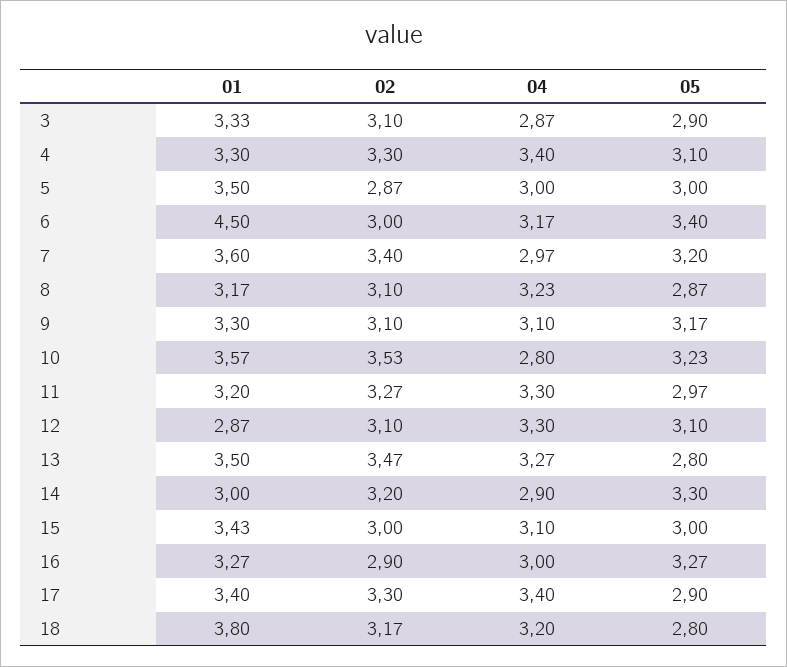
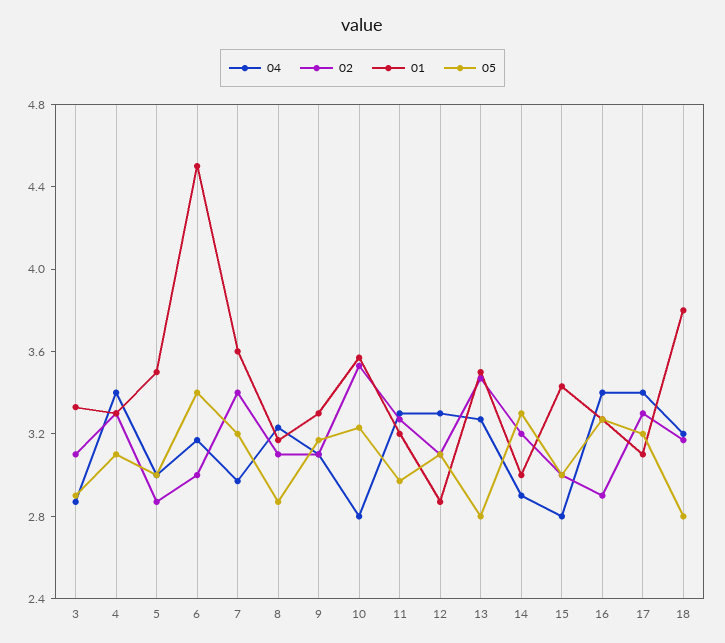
  {
    "01": {
      "3": 3.33,
      "4": 3.3,
      "5": 3.5,
      "6": 4.5,
      "7": 3.6,
      "8": 3.17,
      "9": 3.3,
      "10": 3.57,
      "11": 3.2,
      "12": 2.87,
      "13": 3.5,
      "14": 3,
      "15": 3.43,
      "16": 3.27,
-     "17": 3.4,
+     "17": 3.1,
      "18": 3.8
    },
    "02": {
      "3": 3.1,
      "4": 3.3,
      "5": 2.87,
      "6": 3,
      "7": 3.4,
      "8": 3.1,
      "9": 3.1,
      "10": 3.53,
      "11": 3.27,
      "12": 3.1,
      "13": 3.47,
      "14": 3.2,
      "15": 3,
      "16": 2.9,
      "17": 3.3,
      "18": 3.17
    },
    "04": {
      "3": 2.87,
      "4": 3.4,
      "5": 3,
      "6": 3.17,
      "7": 2.97,
      "8": 3.23,
      "9": 3.1,
      "10": 2.8,
      "11": 3.3,
      "12": 3.3,
      "13": 3.27,
      "14": 2.9,
-     "15": 3.1,
+     "15": 2.8,
-     "16": 3,
+     "16": 3.4,
      "17": 3.4,
      "18": 3.2
    },
    "05": {
      "3": 2.9,
      "4": 3.1,
      "5": 3,
      "6": 3.4,
      "7": 3.2,
      "8": 2.87,
      "9": 3.17,
      "10": 3.23,
      "11": 2.97,
      "12": 3.1,
      "13": 2.8,
      "14": 3.3,
      "15": 3,
      "16": 3.27,
-     "17": 2.9,
+     "17": 3.2,
      "18": 2.8
    }
  }

